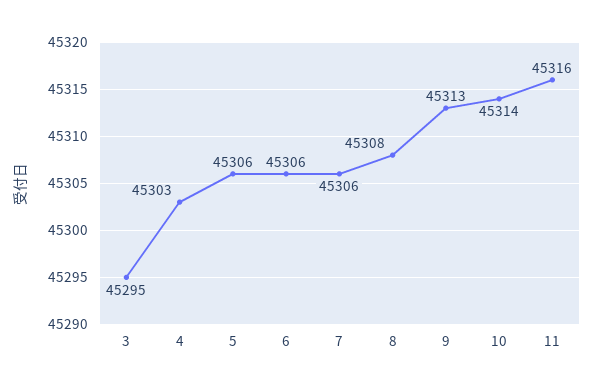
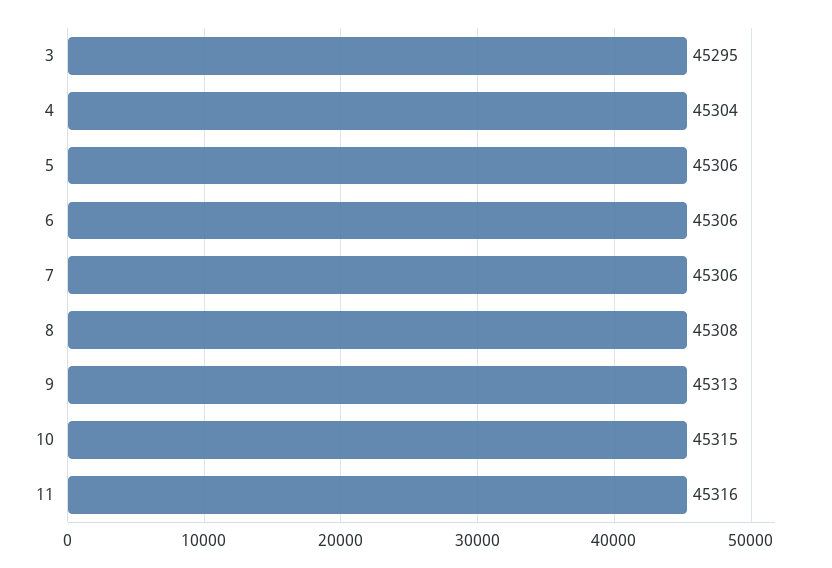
  {
    "3": 45295,
-   "4": 45303,
+   "4": 45304,
    "5": 45306,
    "6": 45306,
    "7": 45306,
    "8": 45308,
    "9": 45313,
-   "10": 45314,
+   "10": 45315,
    "11": 45316
  }

